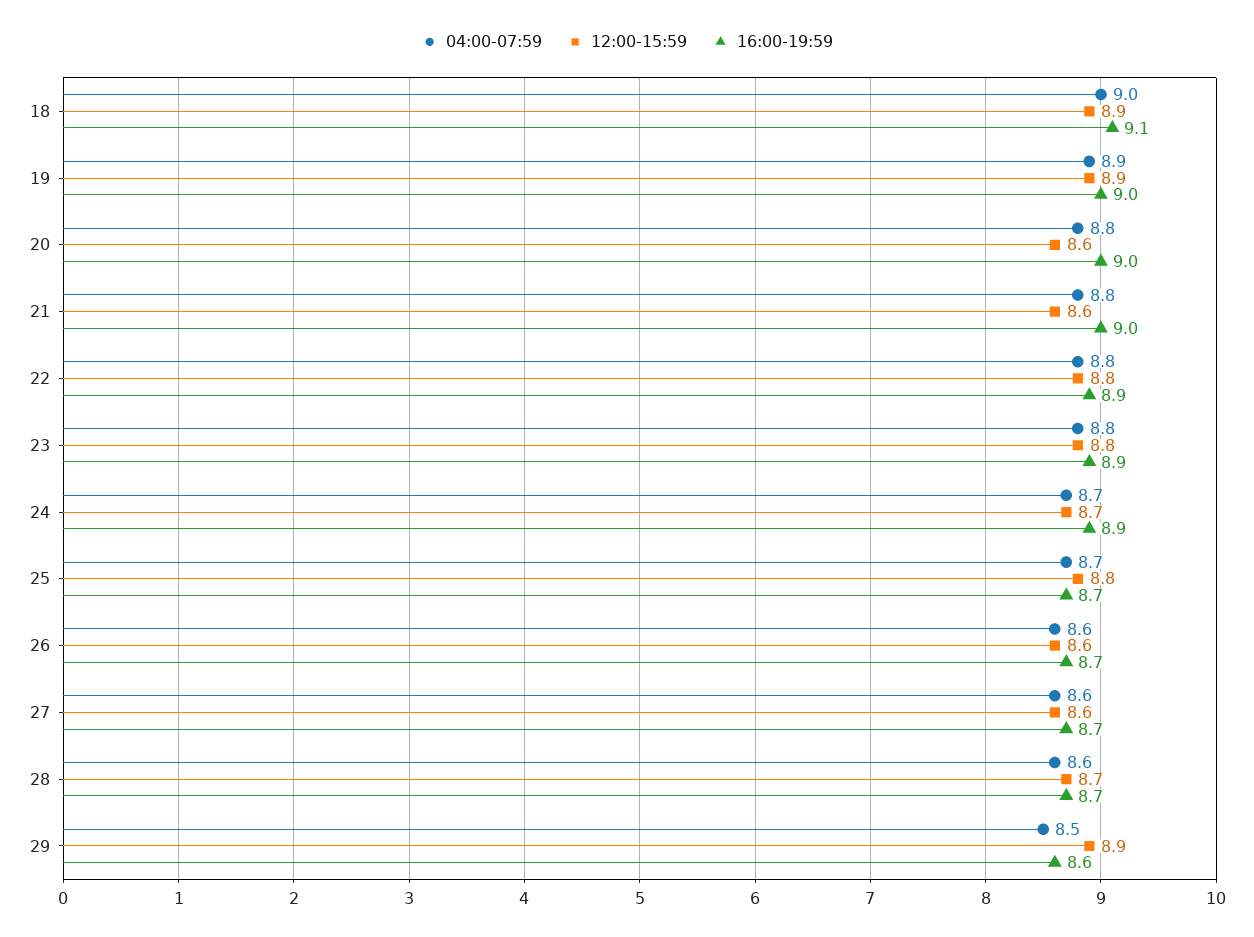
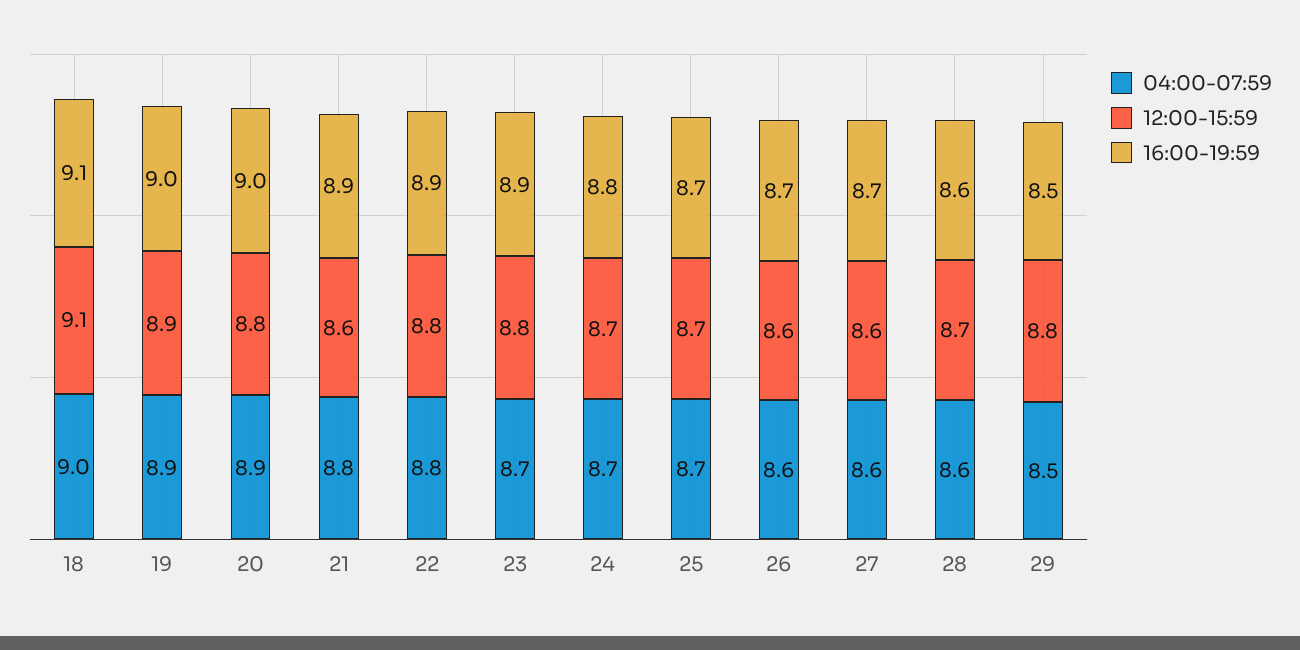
  {
    "04:00-07:59": {
      "18": 9,
      "19": 8.9,
-     "20": 8.8,
+     "20": 8.9,
      "21": 8.8,
      "22": 8.8,
-     "23": 8.8,
+     "23": 8.7,
      "24": 8.7,
      "25": 8.7,
      "26": 8.6,
      "27": 8.6,
      "28": 8.6,
      "29": 8.5
    },
    "12:00-15:59": {
-     "18": 8.9,
+     "18": 9.1,
      "19": 8.9,
-     "20": 8.6,
+     "20": 8.8,
      "21": 8.6,
      "22": 8.8,
      "23": 8.8,
      "24": 8.7,
-     "25": 8.8,
+     "25": 8.7,
      "26": 8.6,
      "27": 8.6,
      "28": 8.7,
-     "29": 8.9
+     "29": 8.8
    },
    "16:00-19:59": {
      "18": 9.1,
      "19": 9,
      "20": 9,
-     "21": 9,
+     "21": 8.9,
      "22": 8.9,
      "23": 8.9,
-     "24": 8.9,
+     "24": 8.8,
      "25": 8.7,
      "26": 8.7,
      "27": 8.7,
-     "28": 8.7,
+     "28": 8.6,
-     "29": 8.6
+     "29": 8.5
    }
  }

